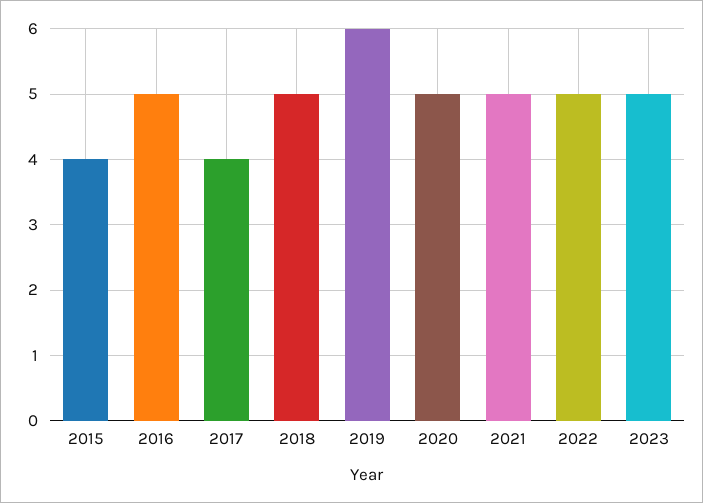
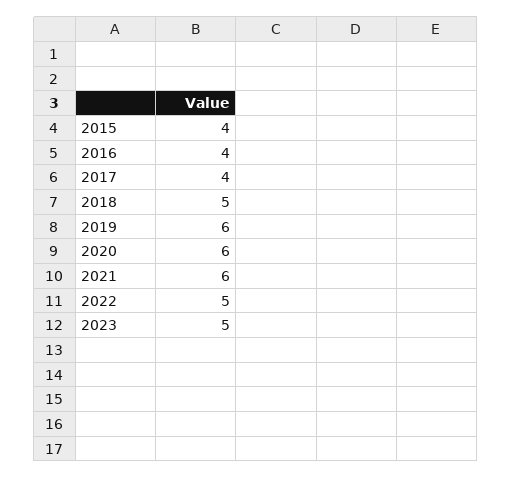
  {
    "2015": 4,
-   "2016": 5,
+   "2016": 4,
    "2017": 4,
    "2018": 5,
    "2019": 6,
-   "2020": 5,
+   "2020": 6,
-   "2021": 5,
+   "2021": 6,
    "2022": 5,
    "2023": 5
  }

